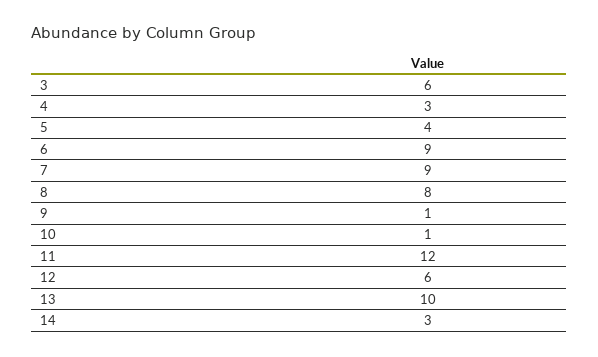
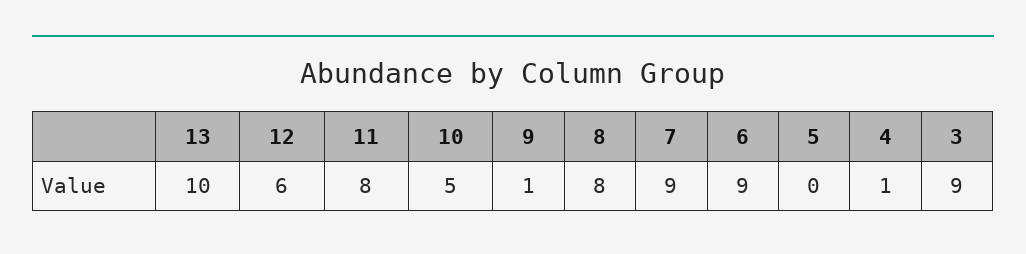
  {
-   "3": 6,
+   "3": 9,
-   "4": 3,
+   "4": 1,
-   "5": 4,
+   "5": 0,
    "6": 9,
    "7": 9,
    "8": 8,
    "9": 1,
-   "10": 1,
+   "10": 5,
-   "11": 12,
+   "11": 8,
    "12": 6,
-   "13": 10,
+   "13": 10
-   "14": 3
  }

